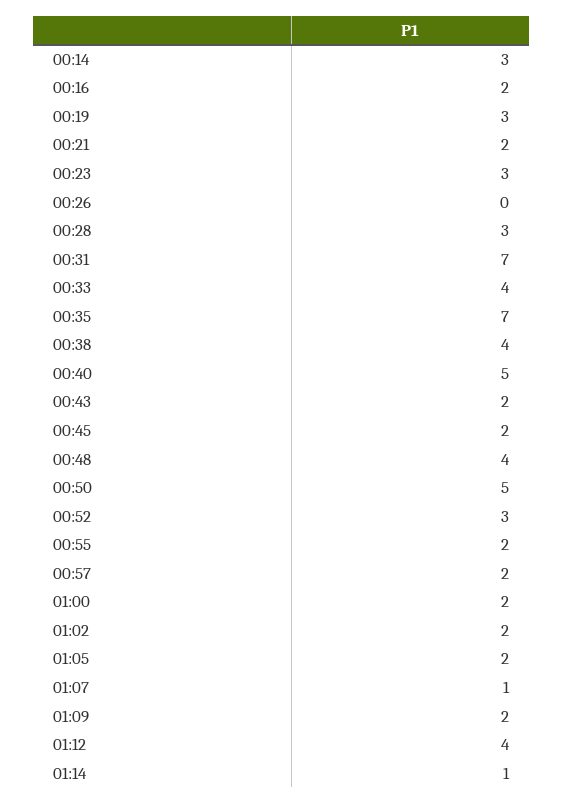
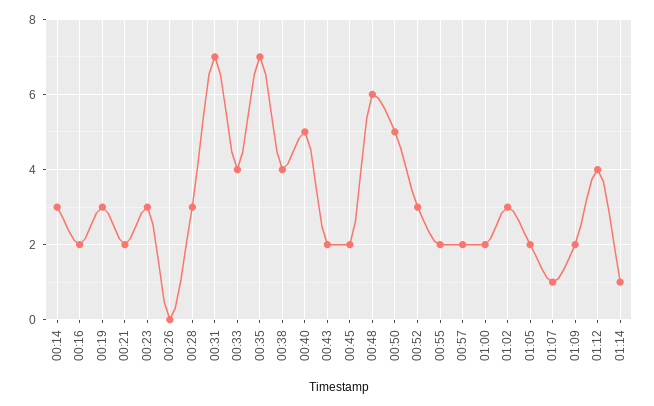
  {
    "00:14": 3,
    "00:16": 2,
    "00:19": 3,
    "00:21": 2,
    "00:23": 3,
    "00:26": 0,
    "00:28": 3,
    "00:31": 7,
    "00:33": 4,
    "00:35": 7,
    "00:38": 4,
    "00:40": 5,
    "00:43": 2,
    "00:45": 2,
-   "00:48": 4,
+   "00:48": 6,
    "00:50": 5,
    "00:52": 3,
    "00:55": 2,
    "00:57": 2,
    "01:00": 2,
-   "01:02": 2,
+   "01:02": 3,
    "01:05": 2,
    "01:07": 1,
    "01:09": 2,
    "01:12": 4,
    "01:14": 1
  }

